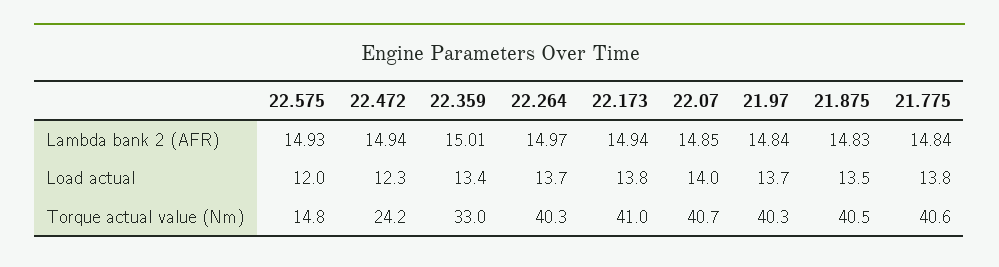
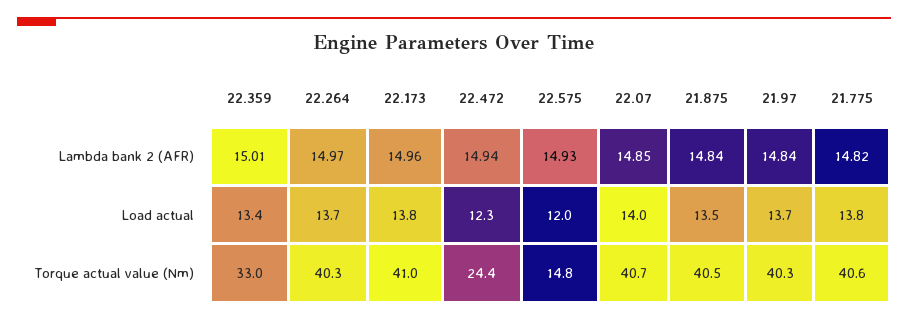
  {
    "22.575": {
      "Lambda bank 2 (AFR)": 14.93,
      "Load actual": 12,
      "Torque actual value (Nm)": 14.8
    },
    "22.472": {
      "Lambda bank 2 (AFR)": 14.94,
      "Load actual": 12.3,
-     "Torque actual value (Nm)": 24.2
+     "Torque actual value (Nm)": 24.4
    },
    "22.359": {
      "Lambda bank 2 (AFR)": 15.01,
      "Load actual": 13.4,
      "Torque actual value (Nm)": 33
    },
    "22.264": {
      "Lambda bank 2 (AFR)": 14.97,
      "Load actual": 13.7,
      "Torque actual value (Nm)": 40.3
    },
    "22.173": {
-     "Lambda bank 2 (AFR)": 14.94,
+     "Lambda bank 2 (AFR)": 14.96,
      "Load actual": 13.8,
      "Torque actual value (Nm)": 41
    },
    "22.07": {
      "Lambda bank 2 (AFR)": 14.85,
      "Load actual": 14,
      "Torque actual value (Nm)": 40.7
    },
    "21.97": {
      "Lambda bank 2 (AFR)": 14.84,
      "Load actual": 13.7,
      "Torque actual value (Nm)": 40.3
    },
    "21.875": {
-     "Lambda bank 2 (AFR)": 14.83,
+     "Lambda bank 2 (AFR)": 14.84,
      "Load actual": 13.5,
      "Torque actual value (Nm)": 40.5
    },
    "21.775": {
-     "Lambda bank 2 (AFR)": 14.84,
+     "Lambda bank 2 (AFR)": 14.82,
      "Load actual": 13.8,
      "Torque actual value (Nm)": 40.6
    }
  }

